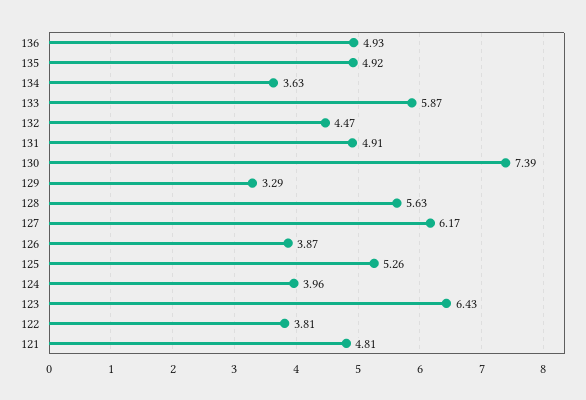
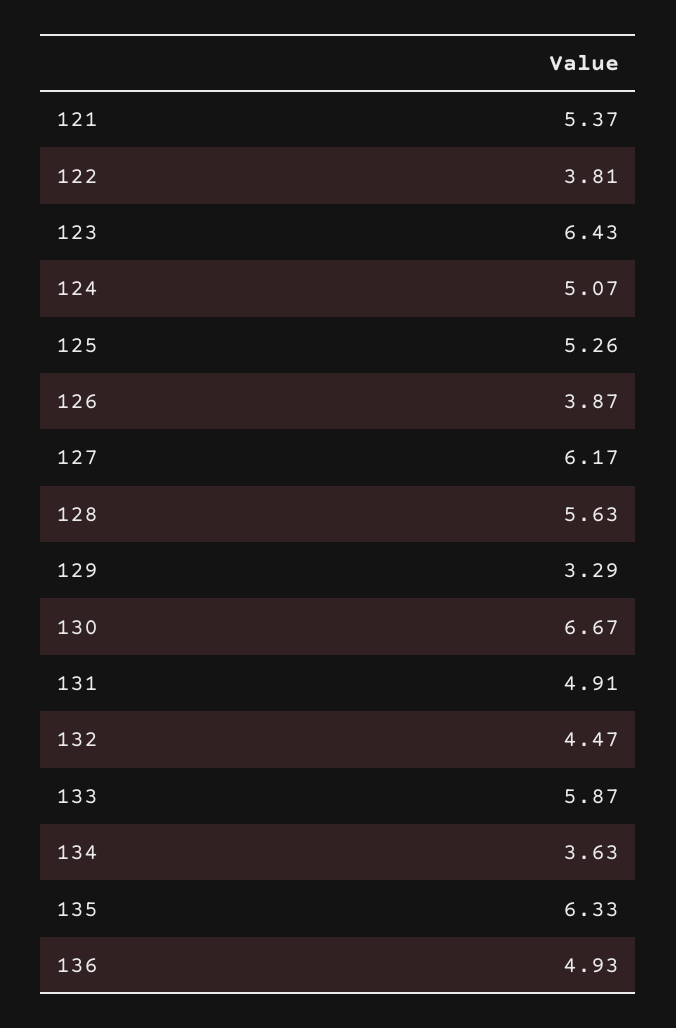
  {
    "136": 4.93,
-   "135": 4.92,
+   "135": 6.33,
    "134": 3.63,
    "133": 5.87,
    "132": 4.47,
    "131": 4.91,
-   "130": 7.39,
+   "130": 6.67,
    "129": 3.29,
    "128": 5.63,
    "127": 6.17,
    "126": 3.87,
    "125": 5.26,
-   "124": 3.96,
+   "124": 5.07,
    "123": 6.43,
    "122": 3.81,
-   "121": 4.81
+   "121": 5.37
  }

